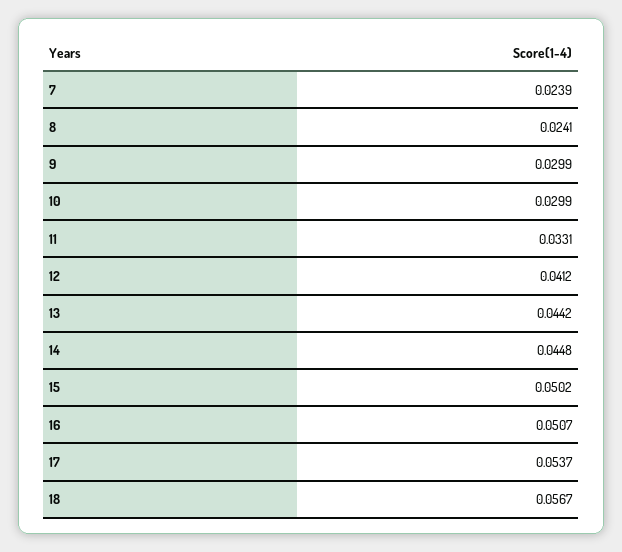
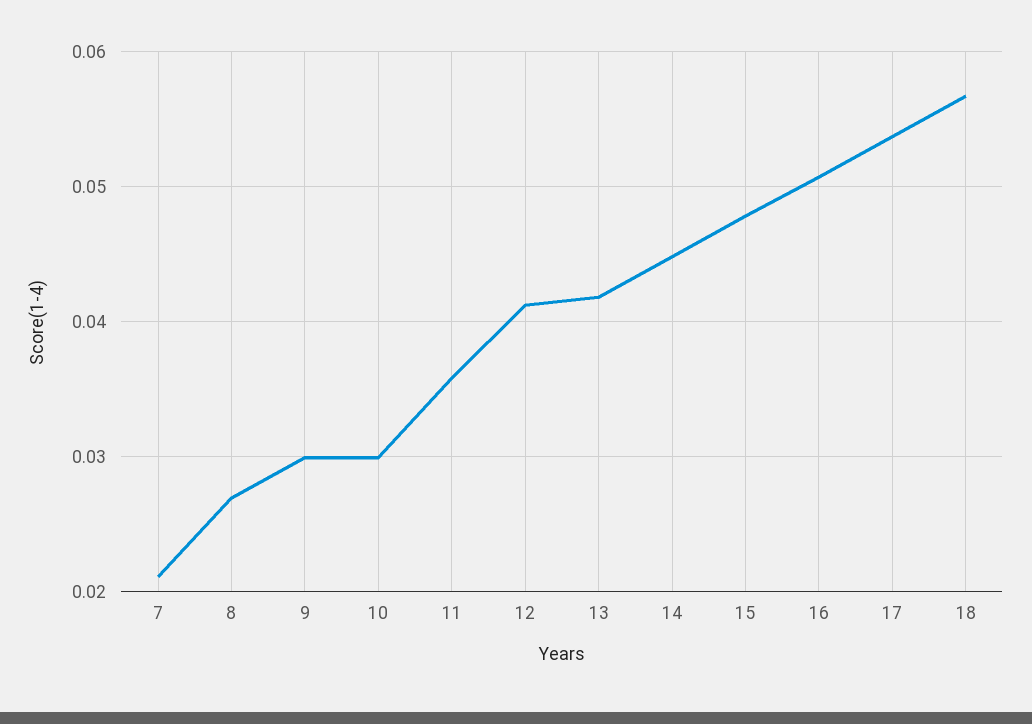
  {
-   "7": 0.0239,
+   "7": 0.021,
-   "8": 0.0241,
+   "8": 0.027,
    "9": 0.0299,
    "10": 0.0299,
-   "11": 0.0331,
+   "11": 0.036,
    "12": 0.0412,
-   "13": 0.0442,
+   "13": 0.042,
    "14": 0.0448,
-   "15": 0.0502,
+   "15": 0.048,
    "16": 0.0507,
    "17": 0.0537,
    "18": 0.0567
  }

